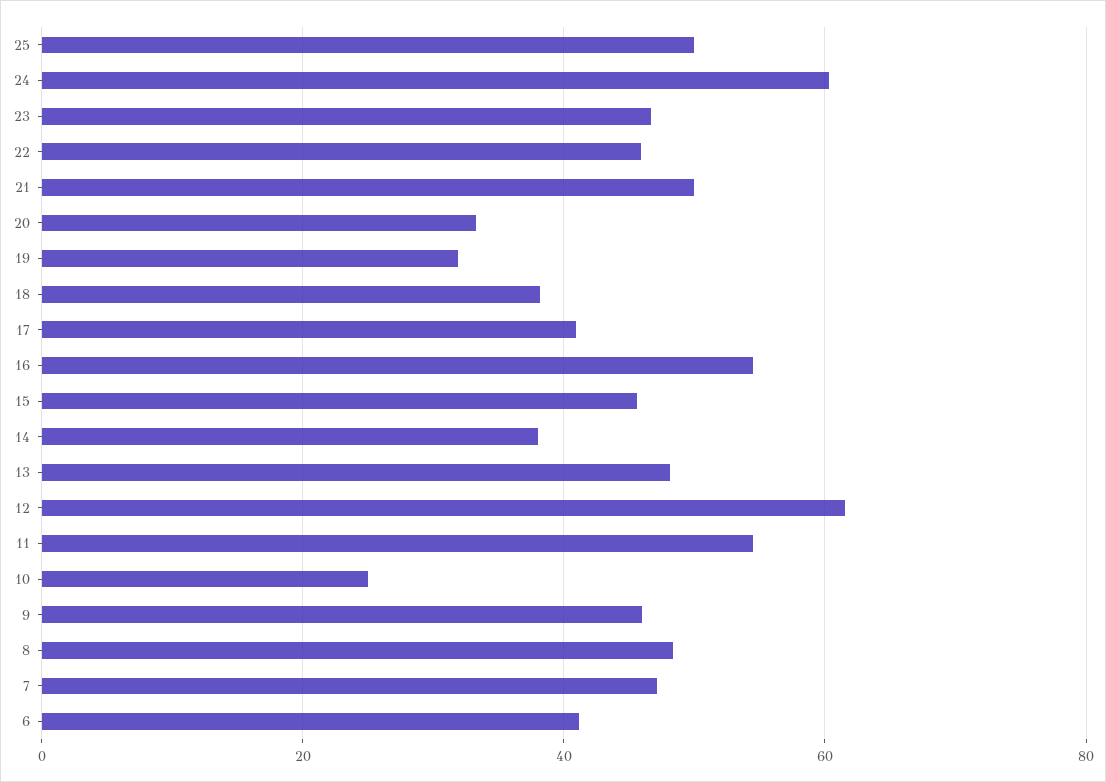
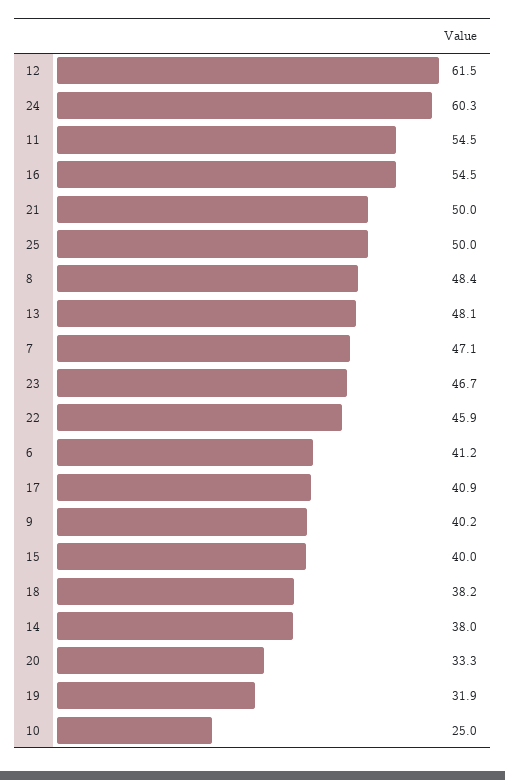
  {
    "25": 50,
    "24": 60.3,
    "23": 46.7,
    "22": 45.9,
    "21": 50,
    "20": 33.3,
    "19": 31.9,
    "18": 38.2,
    "17": 40.9,
    "16": 54.5,
-   "15": 46,
+   "15": 40,
    "14": 38,
    "13": 48.1,
    "12": 61.5,
    "11": 54.5,
    "10": 25,
-   "9": 46,
+   "9": 40.2,
    "8": 48.4,
    "7": 47.1,
    "6": 41.2
  }

